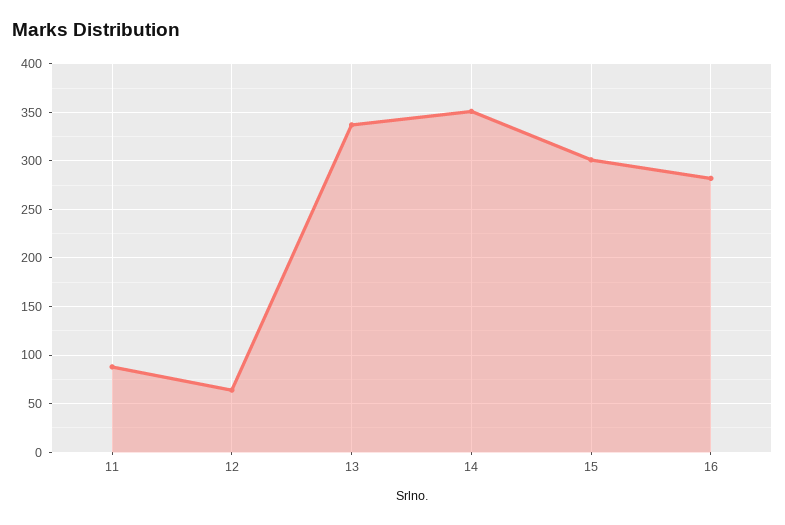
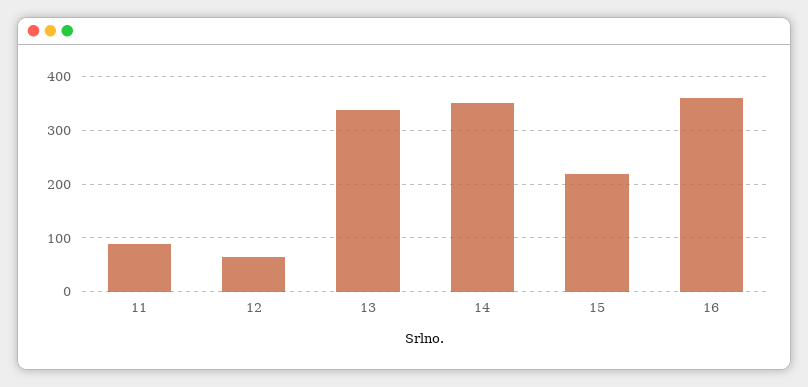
  {
    "11": 90,
    "12": 60,
    "13": 340,
    "14": 350,
-   "15": 300,
+   "15": 220,
-   "16": 280
+   "16": 360
  }

